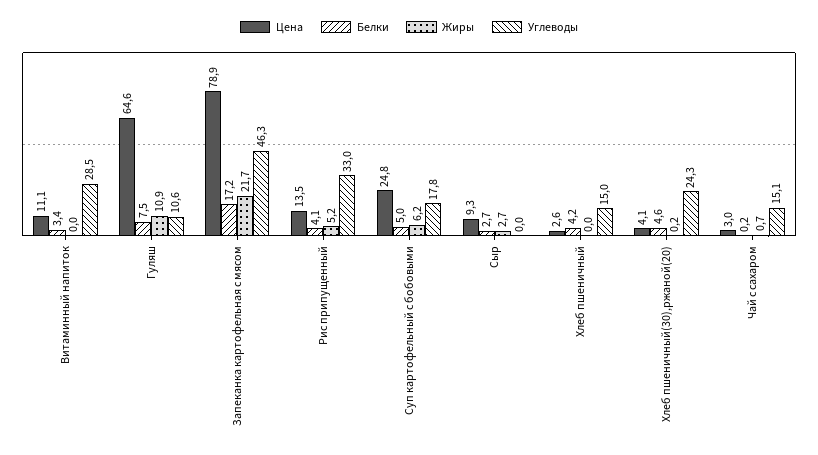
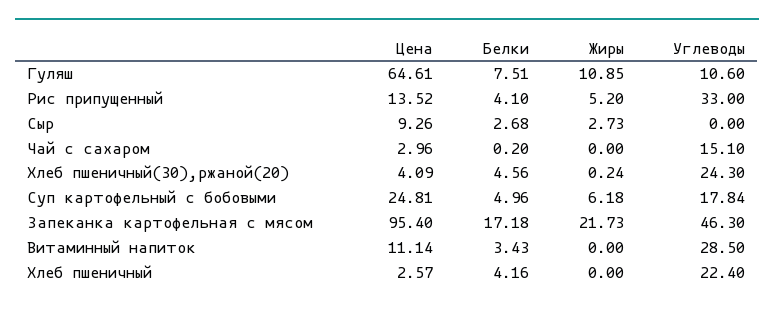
  {
    "Цена": {
      "Витаминный напиток": 11.14,
      "Гуляш": 64.61,
-     "Запеканка картофельная с мясом": 78.9,
+     "Запеканка картофельная с мясом": 95.4,
      "Рис припущенный": 13.52,
      "Суп картофельный с бобовыми": 24.81,
      "Сыр": 9.26,
      "Хлеб пшеничный": 2.57,
      "Хлеб пшеничный(30),ржаной(20)": 4.09,
      "Чай с сахаром": 2.96
    },
    "Белки": {
      "Витаминный напиток": 3.43,
      "Гуляш": 7.51,
      "Запеканка картофельная с мясом": 17.18,
      "Рис припущенный": 4.1,
      "Суп картофельный с бобовыми": 4.96,
      "Сыр": 2.68,
      "Хлеб пшеничный": 4.16,
      "Хлеб пшеничный(30),ржаной(20)": 4.56,
      "Чай с сахаром": 0.2
    },
    "Жиры": {
      "Витаминный напиток": 0,
      "Гуляш": 10.85,
      "Запеканка картофельная с мясом": 21.73,
      "Рис припущенный": 5.2,
      "Суп картофельный с бобовыми": 6.18,
      "Сыр": 2.73,
      "Хлеб пшеничный": 0,
      "Хлеб пшеничный(30),ржаной(20)": 0.24,
-     "Чай с сахаром": 0.7
+     "Чай с сахаром": 0
    },
    "Углеводы": {
      "Витаминный напиток": 28.5,
      "Гуляш": 10.6,
      "Запеканка картофельная с мясом": 46.3,
      "Рис припущенный": 33,
      "Суп картофельный с бобовыми": 17.84,
      "Сыр": 0,
-     "Хлеб пшеничный": 15,
+     "Хлеб пшеничный": 22.4,
      "Хлеб пшеничный(30),ржаной(20)": 24.3,
      "Чай с сахаром": 15.1
    }
  }

